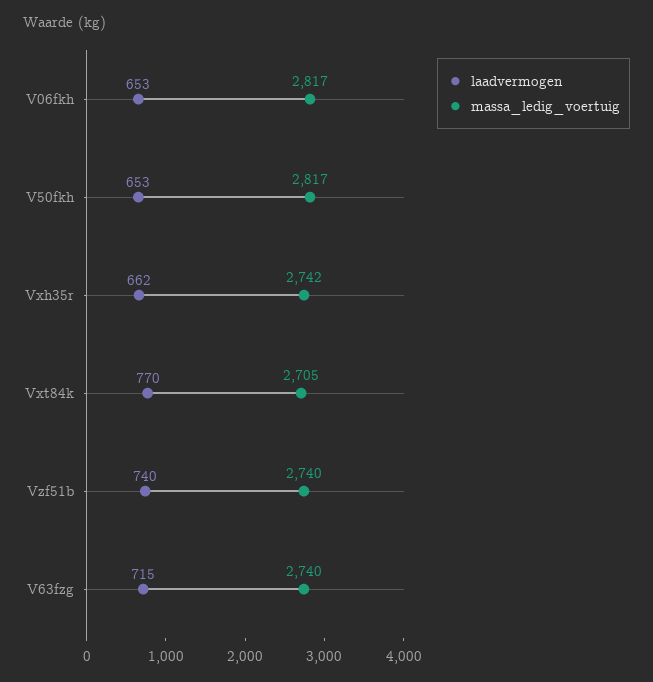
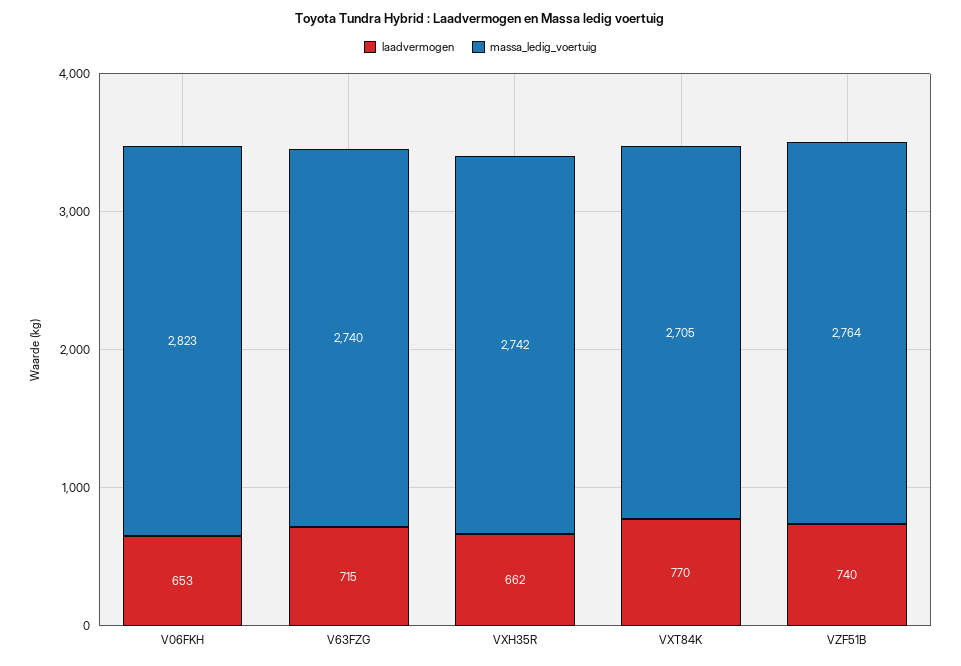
  {
    "laadvermogen": {
      "V06fkh": 653,
-     "V50fkh": 653,
      "Vxh35r": 662,
      "Vxt84k": 770,
      "Vzf51b": 740,
      "V63fzg": 715
    },
    "massa_ledig_voertuig": {
-     "V06fkh": 2817,
+     "V06fkh": 2823,
-     "V50fkh": 2817,
      "Vxh35r": 2742,
      "Vxt84k": 2705,
-     "Vzf51b": 2740,
+     "Vzf51b": 2764,
      "V63fzg": 2740
    }
  }

